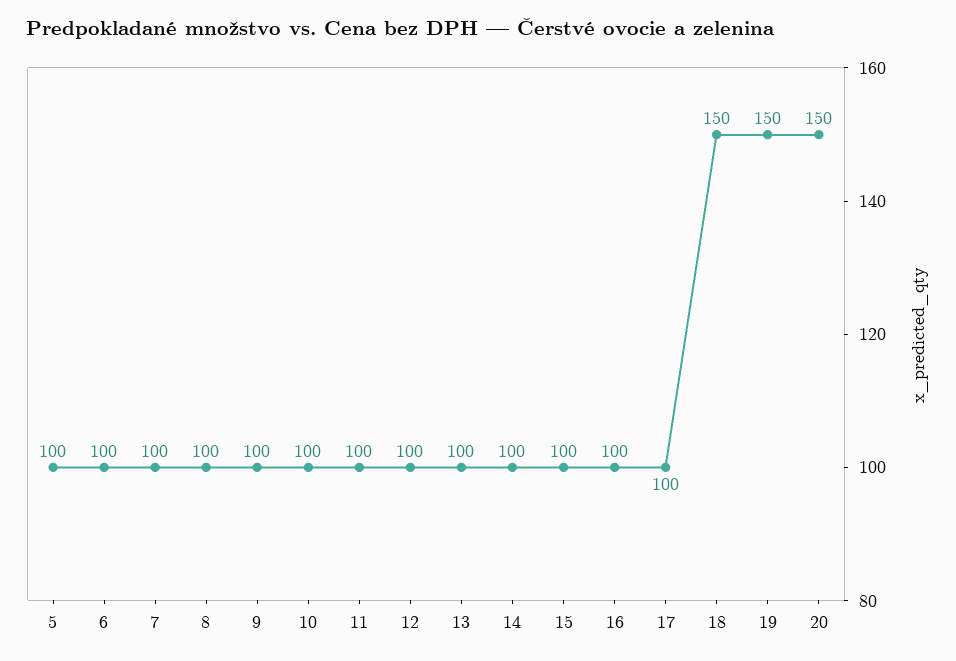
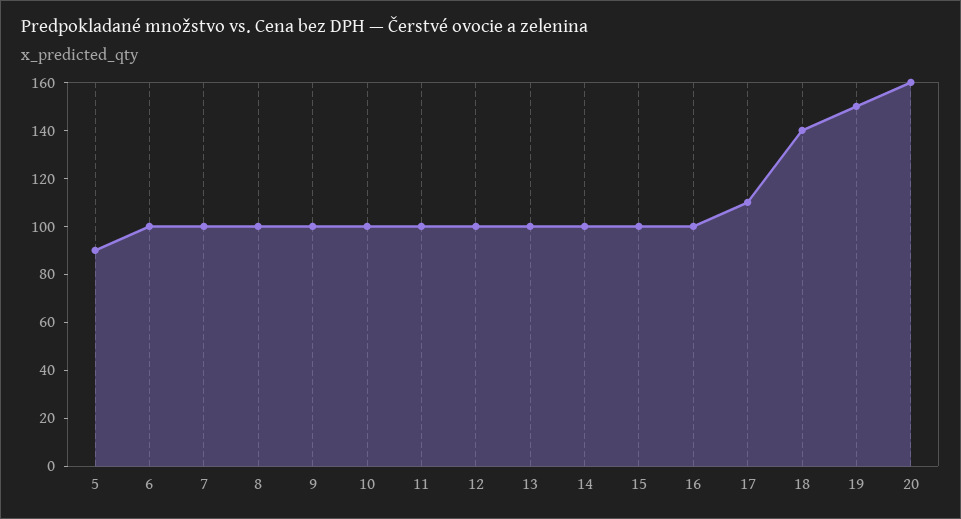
  {
-   "5": 100,
+   "5": 90,
    "6": 100,
    "7": 100,
    "8": 100,
    "9": 100,
    "10": 100,
    "11": 100,
    "12": 100,
    "13": 100,
    "14": 100,
    "15": 100,
    "16": 100,
-   "17": 100,
+   "17": 110,
-   "18": 150,
+   "18": 140,
    "19": 150,
-   "20": 150
+   "20": 160
  }

